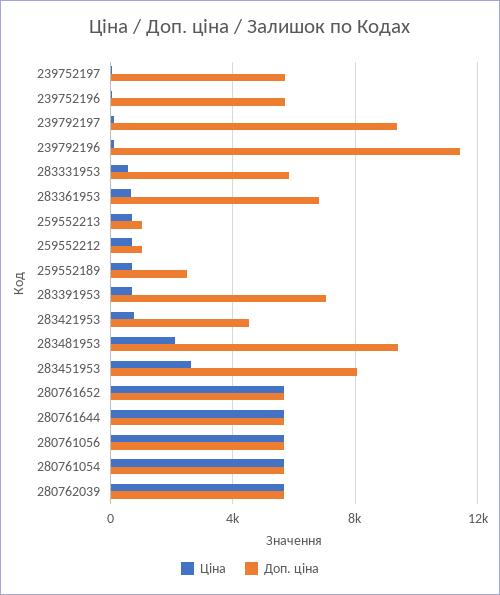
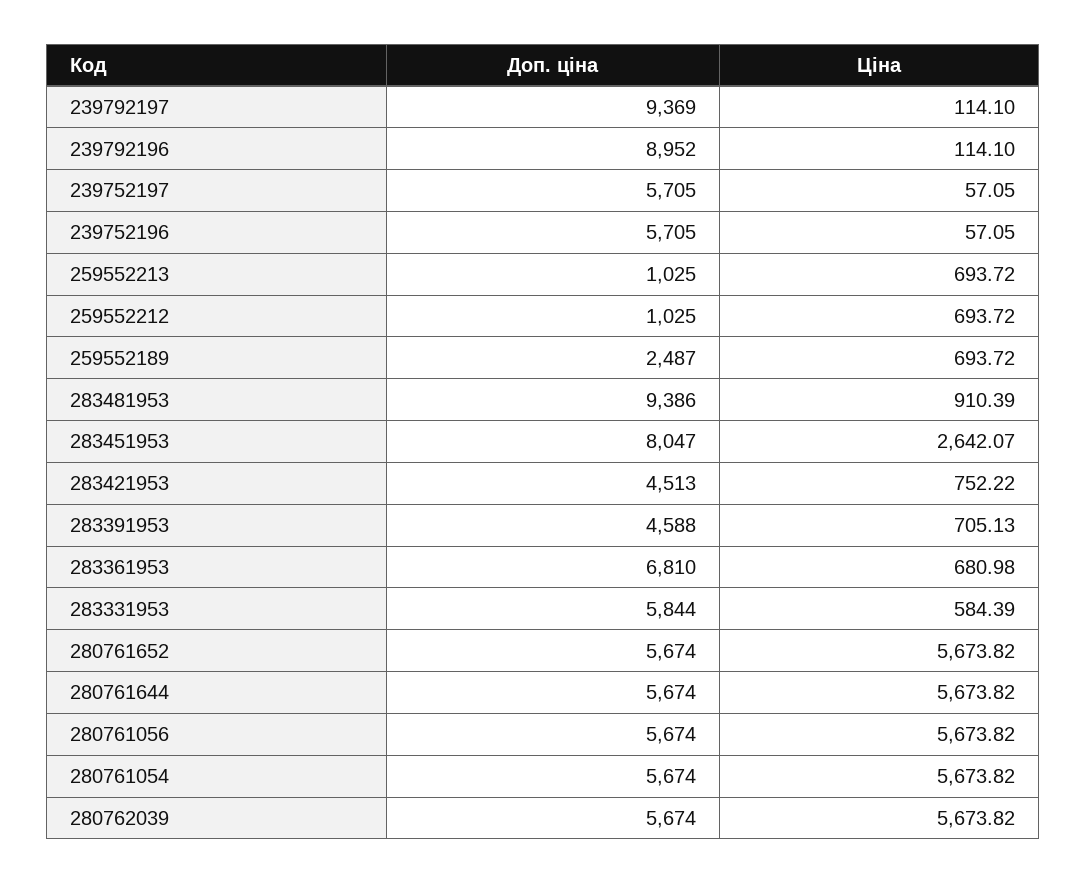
  {
    "Ціна": {
      "239752197": 57.05,
      "239752196": 57.05,
      "239792197": 114.1,
      "239792196": 114.1,
      "283331953": 584.39,
      "283361953": 680.98,
      "259552213": 693.72,
      "259552212": 693.72,
      "259552189": 693.72,
      "283391953": 705.13,
      "283421953": 752.22,
-     "283481953": 2000,
+     "283481953": 910.39,
      "283451953": 2642.07,
      "280761652": 5673.82,
      "280761644": 5673.82,
      "280761056": 5673.82,
      "280761054": 5673.82,
      "280762039": 5673.82
    },
    "Доп. ціна": {
      "239752197": 5705,
      "239752196": 5705,
      "239792197": 9369,
-     "239792196": 11500,
+     "239792196": 8952,
      "283331953": 5844,
      "283361953": 6810,
      "259552213": 1025,
      "259552212": 1025,
      "259552189": 2487,
-     "283391953": 7000,
+     "283391953": 4588,
      "283421953": 4513,
      "283481953": 9386,
      "283451953": 8047,
      "280761652": 5674,
      "280761644": 5674,
      "280761056": 5674,
      "280761054": 5674,
      "280762039": 5674
    }
  }

